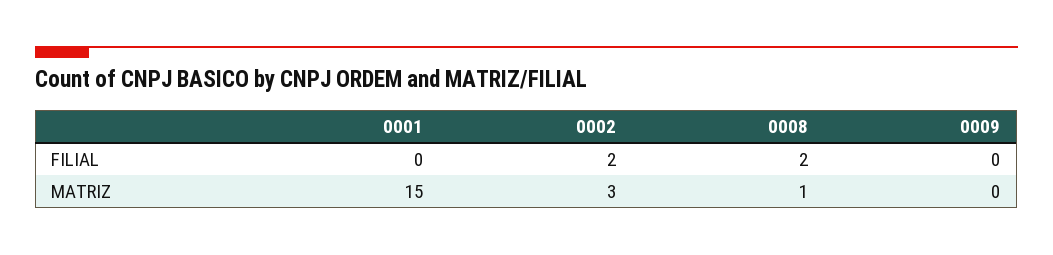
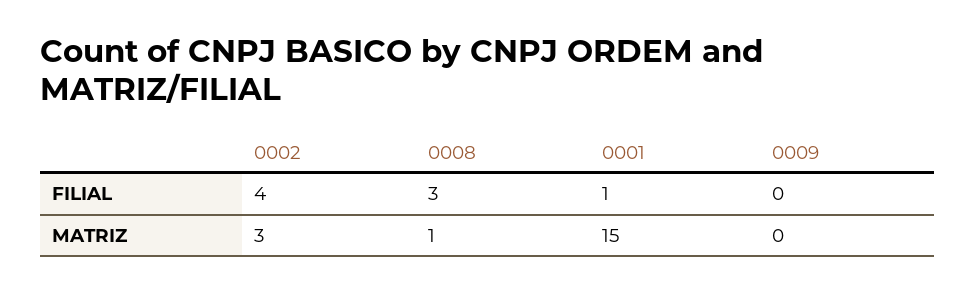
  {
    "0001": {
-     "FILIAL": 0,
+     "FILIAL": 1,
      "MATRIZ": 15
    },
    "0002": {
-     "FILIAL": 2,
+     "FILIAL": 4,
      "MATRIZ": 3
    },
    "0008": {
-     "FILIAL": 2,
+     "FILIAL": 3,
      "MATRIZ": 1
    },
    "0009": {
      "FILIAL": 0,
      "MATRIZ": 0
    }
  }

